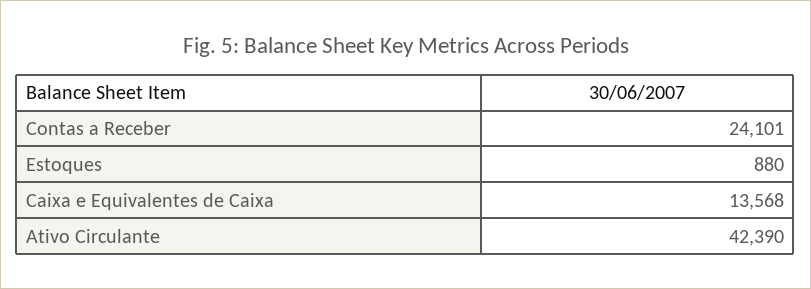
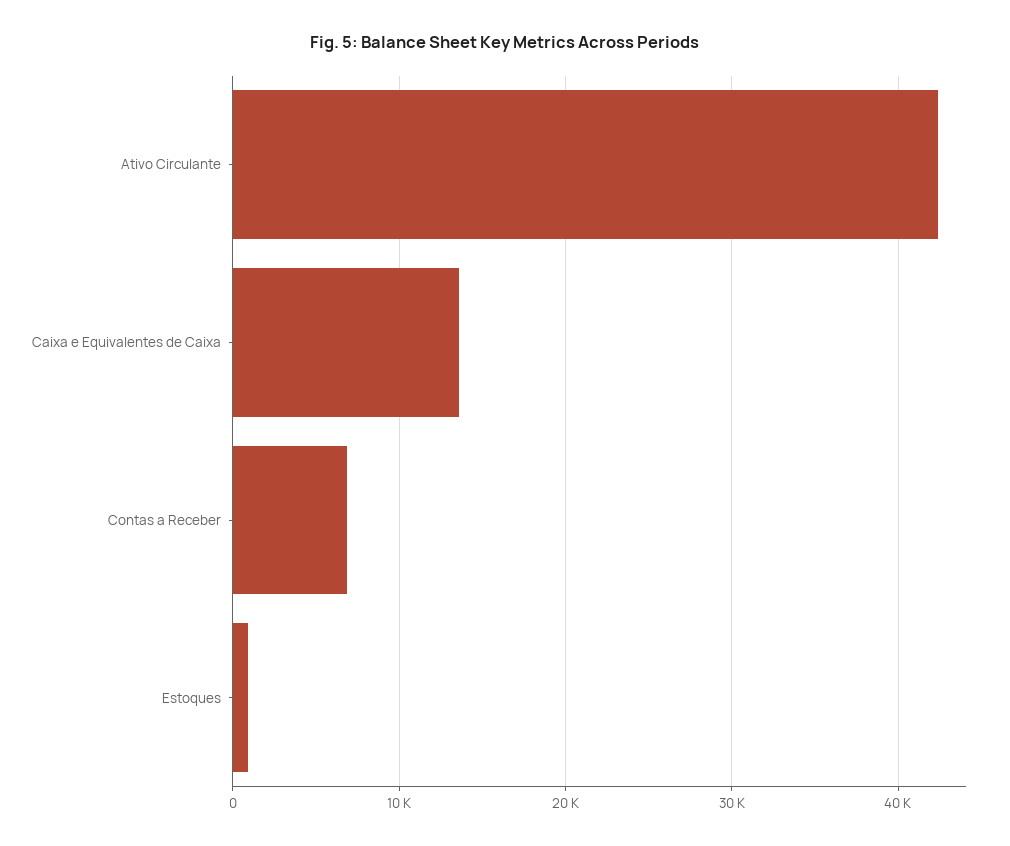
  {
-   "Contas a Receber": 24101,
+   "Contas a Receber": 7000,
    "Estoques": 880,
    "Caixa e Equivalentes de Caixa": 13568,
    "Ativo Circulante": 42390
  }

